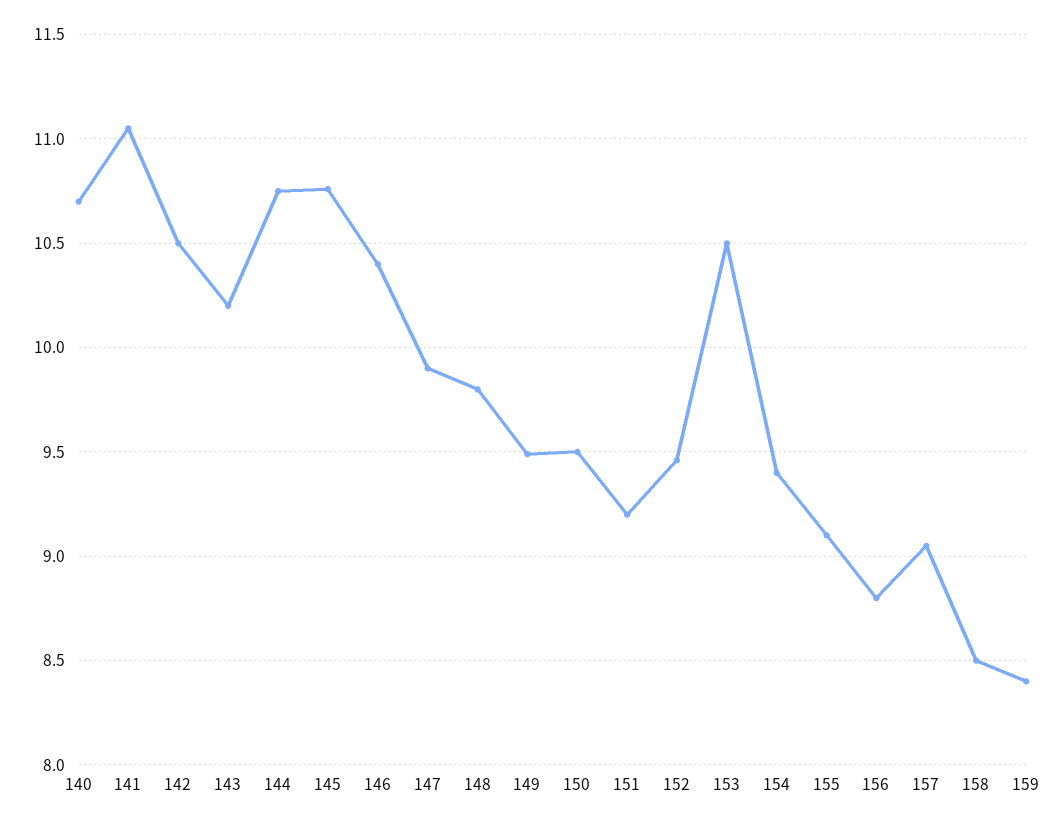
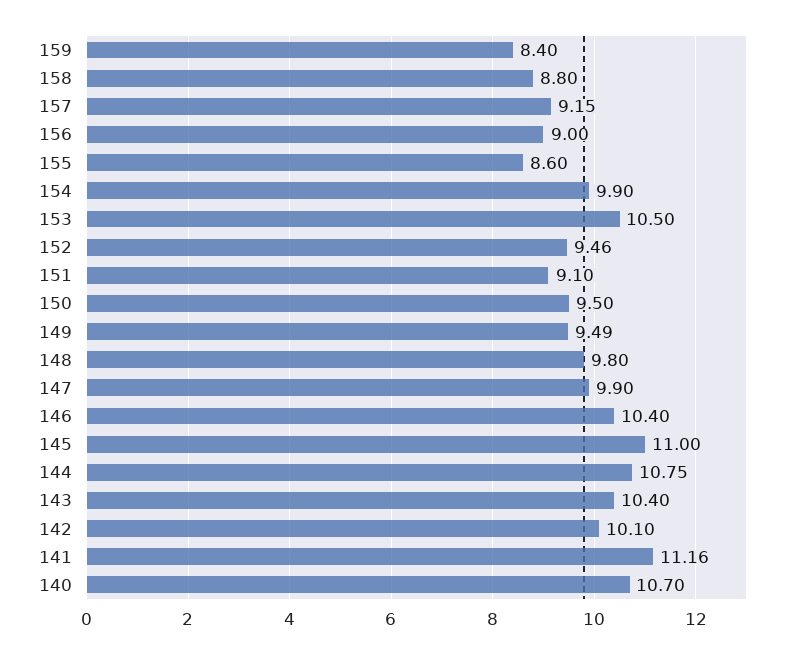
  {
    "140": 10.7,
-   "141": 11.05,
+   "141": 11.16,
-   "142": 10.5,
+   "142": 10.1,
-   "143": 10.2,
+   "143": 10.4,
    "144": 10.75,
-   "145": 10.75,
+   "145": 11,
    "146": 10.4,
    "147": 9.9,
    "148": 9.8,
    "149": 9.49,
    "150": 9.5,
-   "151": 9.2,
+   "151": 9.1,
    "152": 9.46,
    "153": 10.5,
-   "154": 9.4,
+   "154": 9.9,
-   "155": 9.1,
+   "155": 8.6,
-   "156": 8.8,
+   "156": 9,
-   "157": 9.05,
+   "157": 9.15,
-   "158": 8.5,
+   "158": 8.8,
    "159": 8.4
  }

